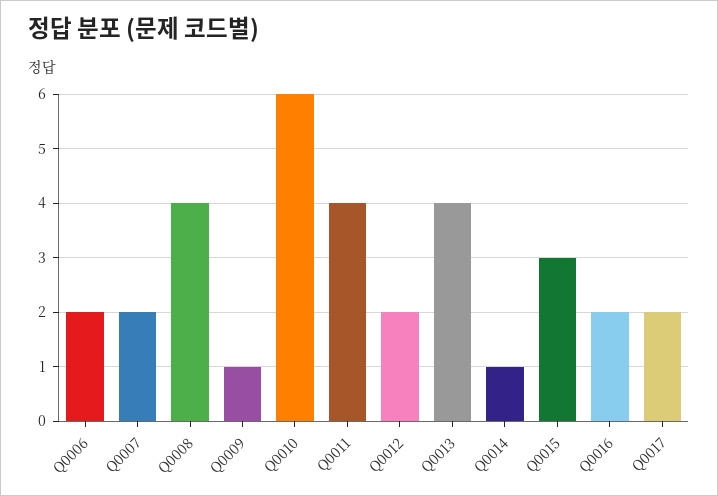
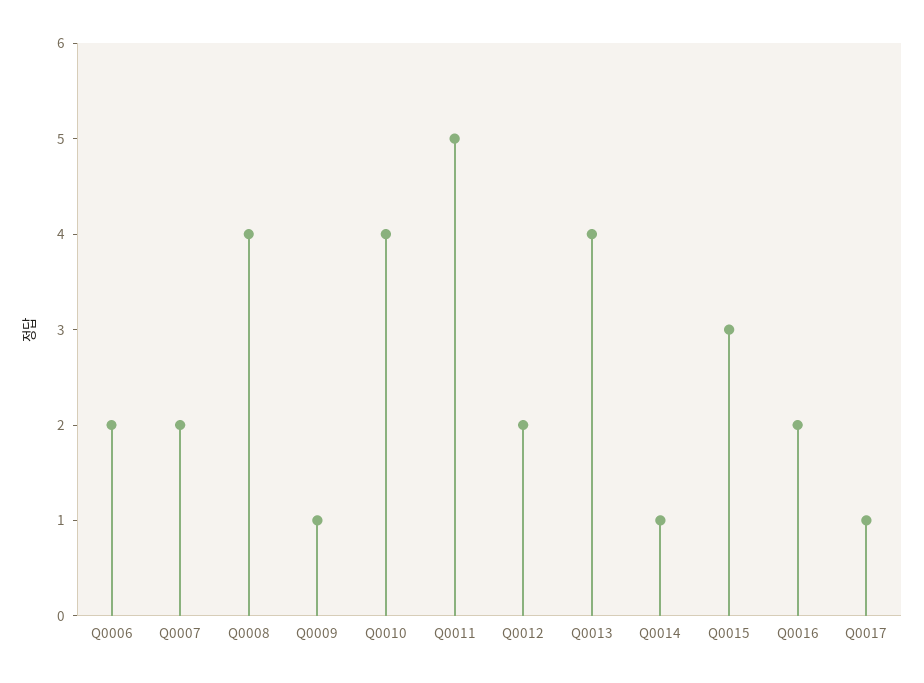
  {
    "Q0006": 2,
    "Q0007": 2,
    "Q0008": 4,
    "Q0009": 1,
-   "Q0010": 6,
+   "Q0010": 4,
-   "Q0011": 4,
+   "Q0011": 5,
    "Q0012": 2,
    "Q0013": 4,
    "Q0014": 1,
    "Q0015": 3,
    "Q0016": 2,
-   "Q0017": 2
+   "Q0017": 1
  }

